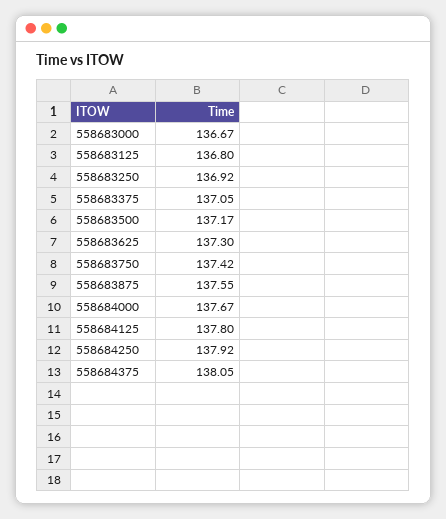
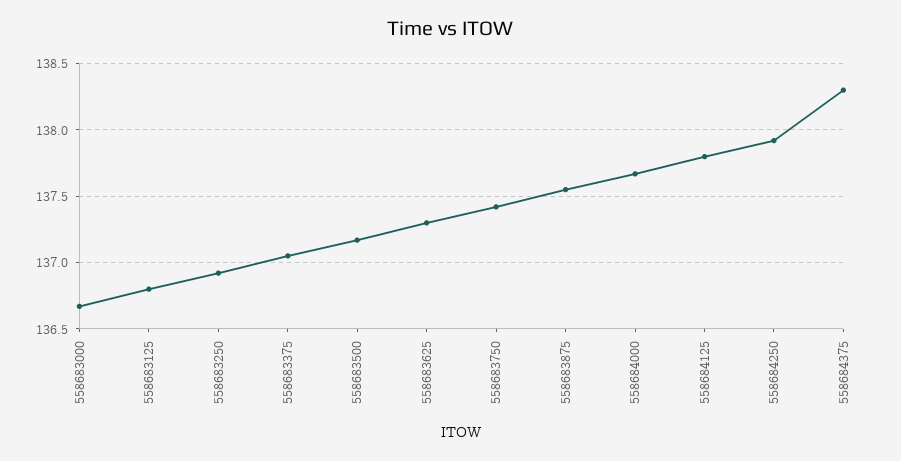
  {
    "558683000": 136.67,
    "558683125": 136.8,
    "558683250": 136.92,
    "558683375": 137.05,
    "558683500": 137.17,
    "558683625": 137.3,
    "558683750": 137.42,
    "558683875": 137.55,
    "558684000": 137.67,
    "558684125": 137.8,
    "558684250": 137.92,
-   "558684375": 138.05
+   "558684375": 138.3
  }

